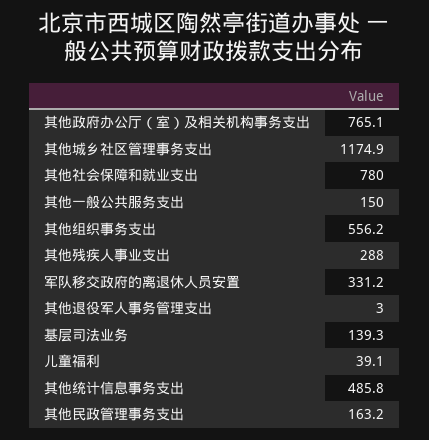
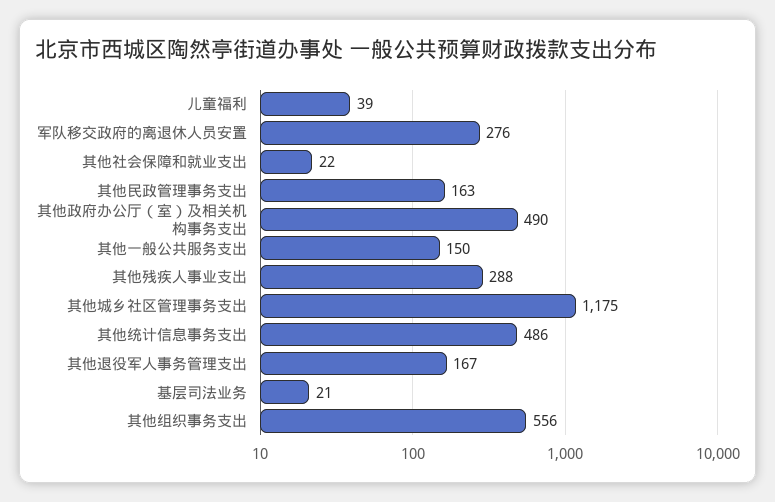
  {
-   "其他政府办公厅（室）及相关机构事务支出": 765.1,
+   "其他政府办公厅（室）及相关机构事务支出": 490,
    "其他城乡社区管理事务支出": 1174.9,
-   "其他社会保障和就业支出": 780,
+   "其他社会保障和就业支出": 22,
    "其他一般公共服务支出": 150,
    "其他组织事务支出": 556.2,
    "其他残疾人事业支出": 288,
-   "军队移交政府的离退休人员安置": 331.2,
+   "军队移交政府的离退休人员安置": 276,
-   "其他退役军人事务管理支出": 3,
+   "其他退役军人事务管理支出": 167,
-   "基层司法业务": 139.3,
+   "基层司法业务": 21,
    "儿童福利": 39.1,
    "其他统计信息事务支出": 485.8,
    "其他民政管理事务支出": 163.2
  }

